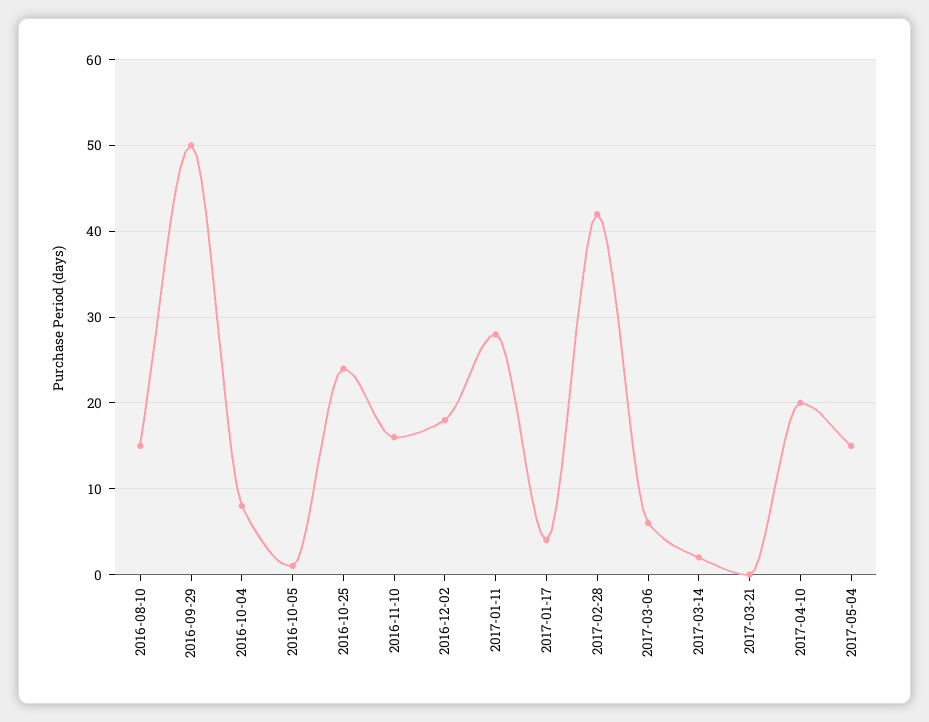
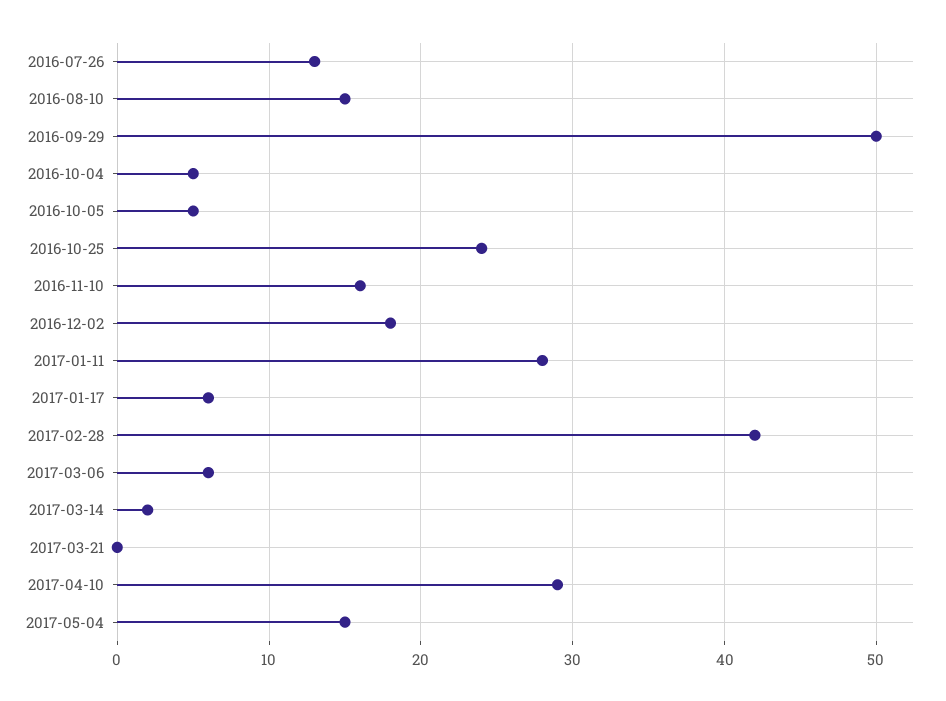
  {
    "2016-08-10": 15,
    "2016-09-29": 50,
-   "2016-10-04": 8,
+   "2016-10-04": 5,
-   "2016-10-05": 1,
+   "2016-10-05": 5,
    "2016-10-25": 24,
    "2016-11-10": 16,
    "2016-12-02": 18,
    "2017-01-11": 28,
-   "2017-01-17": 4,
+   "2017-01-17": 6,
    "2017-02-28": 42,
    "2017-03-06": 6,
    "2017-03-14": 2,
    "2017-03-21": 0,
-   "2017-04-10": 20,
+   "2017-04-10": 29,
-   "2017-05-04": 15
+   "2017-05-04": 15,
+   "2016-07-26": 13
  }

